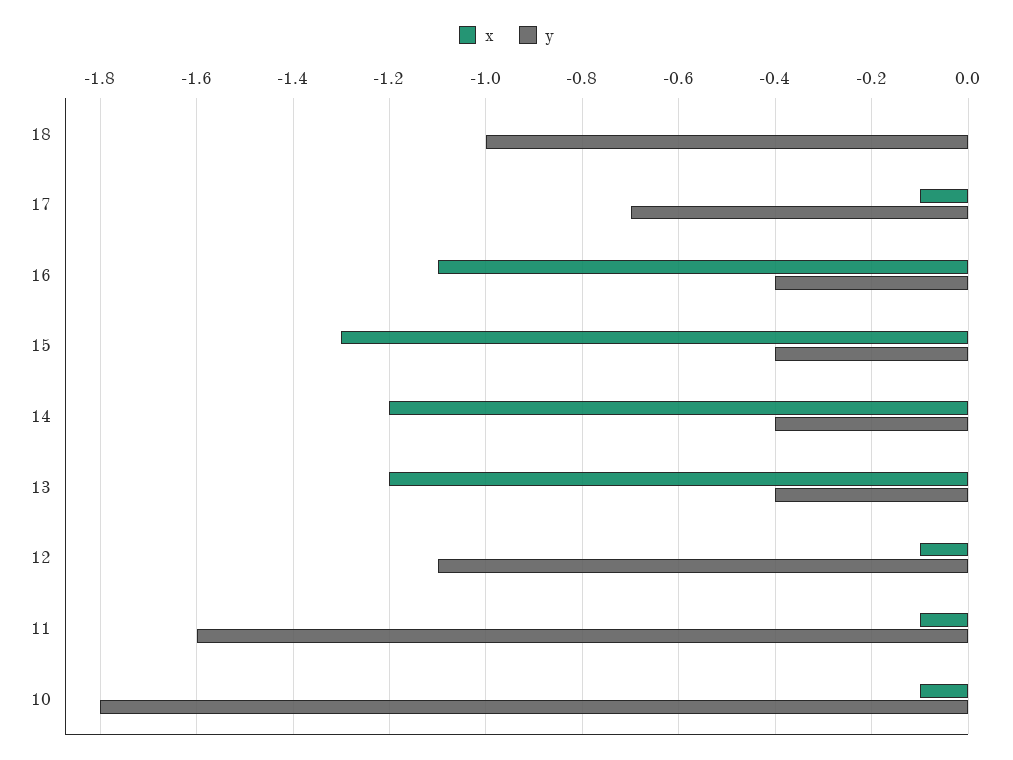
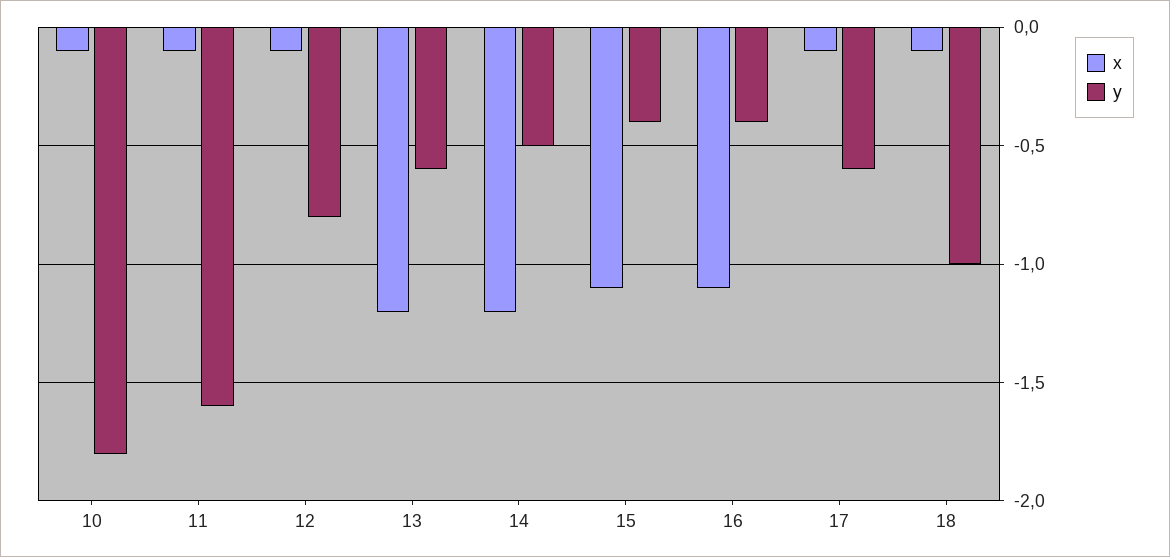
  {
    "x": {
-     "18": 0,
+     "18": -0.1,
      "17": -0.1,
      "16": -1.1,
-     "15": -1.3,
+     "15": -1.1,
      "14": -1.2,
      "13": -1.2,
      "12": -0.1,
      "11": -0.1,
      "10": -0.1
    },
    "y": {
      "18": -1,
-     "17": -0.7,
+     "17": -0.6,
      "16": -0.4,
      "15": -0.4,
-     "14": -0.4,
+     "14": -0.5,
-     "13": -0.4,
+     "13": -0.6,
-     "12": -1.1,
+     "12": -0.8,
      "11": -1.6,
      "10": -1.8
    }
  }

